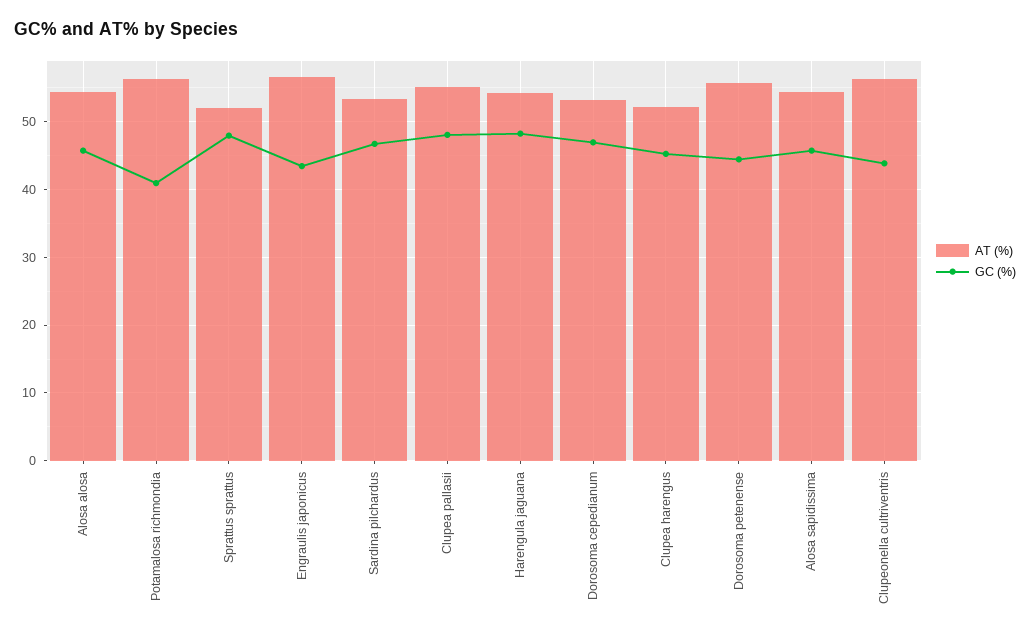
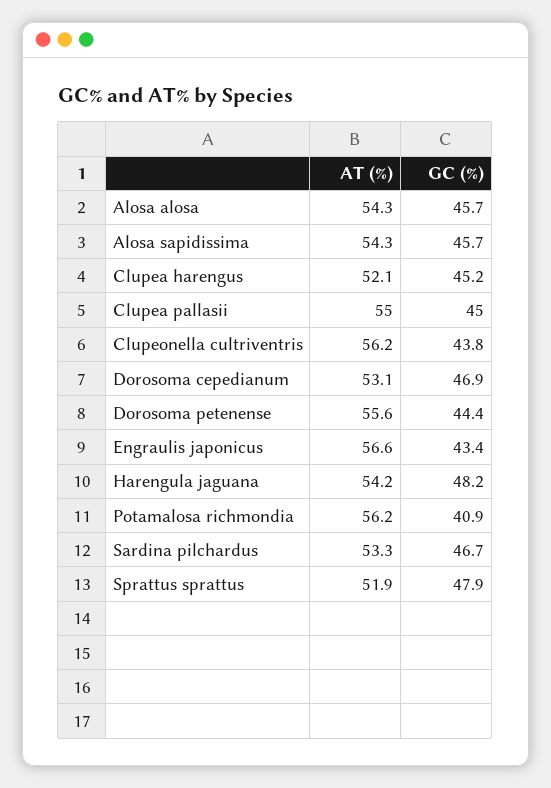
  {
    "AT (%)": {
      "Alosa alosa": 54.3,
      "Potamalosa richmondia": 56.2,
      "Sprattus sprattus": 51.9,
      "Engraulis japonicus": 56.6,
      "Sardina pilchardus": 53.3,
      "Clupea pallasii": 55,
      "Harengula jaguana": 54.2,
      "Dorosoma cepedianum": 53.1,
      "Clupea harengus": 52.1,
      "Dorosoma petenense": 55.6,
      "Alosa sapidissima": 54.3,
      "Clupeonella cultriventris": 56.2
    },
    "GC (%)": {
      "Alosa alosa": 45.7,
      "Potamalosa richmondia": 40.9,
      "Sprattus sprattus": 47.9,
      "Engraulis japonicus": 43.4,
      "Sardina pilchardus": 46.7,
-     "Clupea pallasii": 48,
+     "Clupea pallasii": 45,
      "Harengula jaguana": 48.2,
      "Dorosoma cepedianum": 46.9,
      "Clupea harengus": 45.2,
      "Dorosoma petenense": 44.4,
      "Alosa sapidissima": 45.7,
      "Clupeonella cultriventris": 43.8
    }
  }

